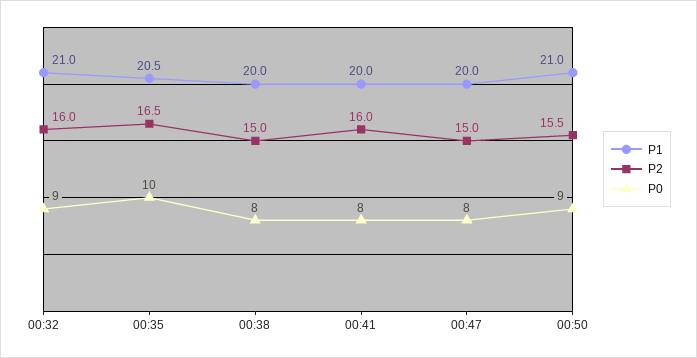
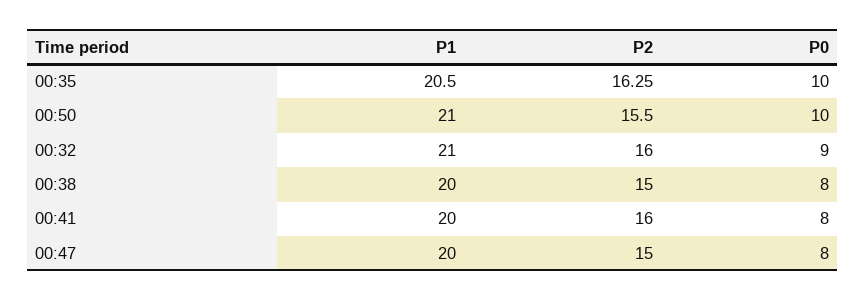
  {
    "P1": {
      "00:32": 21,
      "00:35": 20.5,
      "00:38": 20,
      "00:41": 20,
      "00:47": 20,
      "00:50": 21
    },
    "P2": {
      "00:32": 16,
-     "00:35": 16.5,
+     "00:35": 16.25,
      "00:38": 15,
      "00:41": 16,
      "00:47": 15,
      "00:50": 15.5
    },
    "P0": {
      "00:32": 9,
      "00:35": 10,
      "00:38": 8,
      "00:41": 8,
      "00:47": 8,
-     "00:50": 9
+     "00:50": 10
    }
  }

